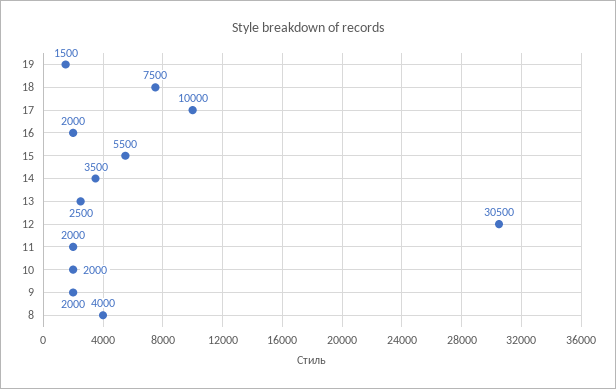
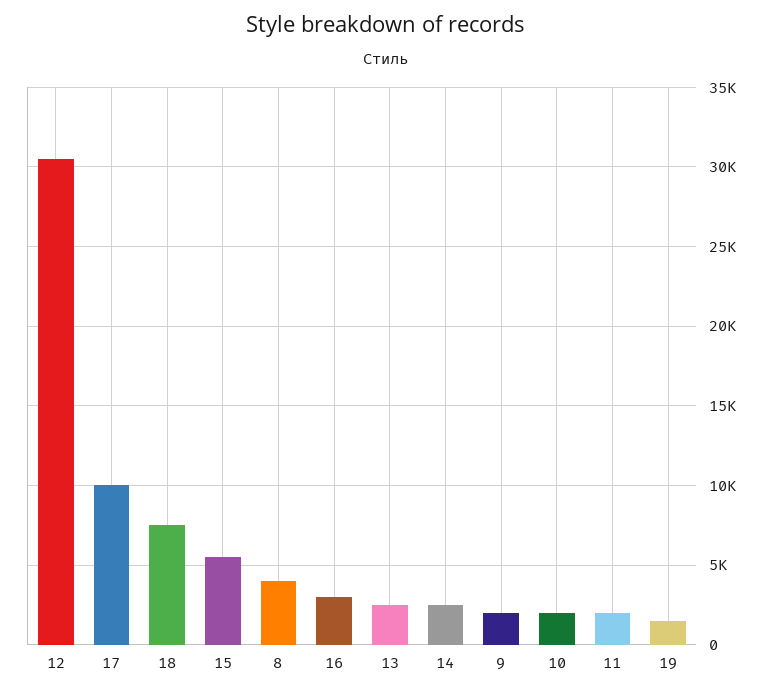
  {
    "19": 1500,
    "18": 7500,
    "17": 10000,
-   "16": 2000,
+   "16": 3000,
    "15": 5500,
-   "14": 3500,
+   "14": 2500,
    "13": 2500,
    "12": 30500,
    "11": 2000,
    "10": 2000,
    "9": 2000,
    "8": 4000
  }

